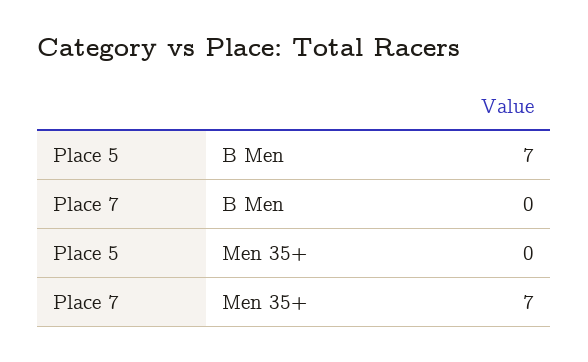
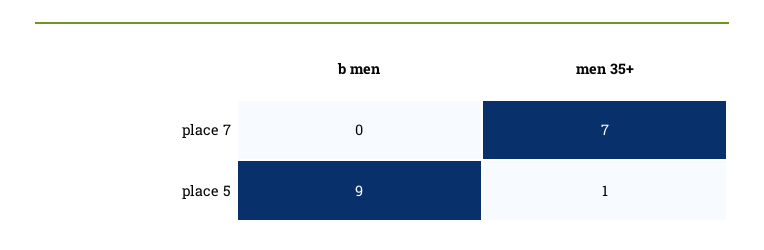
  {
    "Place 5": {
-     "B Men": 7,
+     "B Men": 9,
-     "Men 35+": 0
+     "Men 35+": 1
    },
    "Place 7": {
      "B Men": 0,
      "Men 35+": 7
    }
  }

